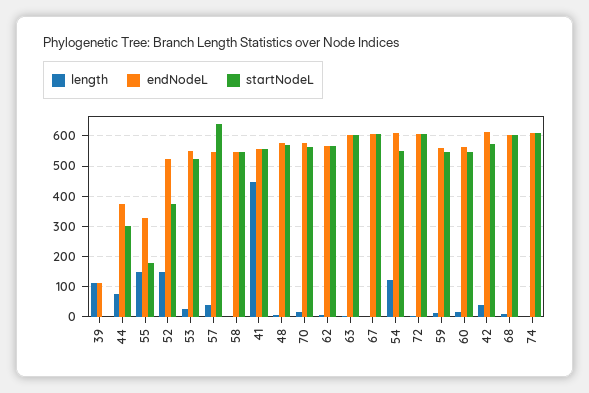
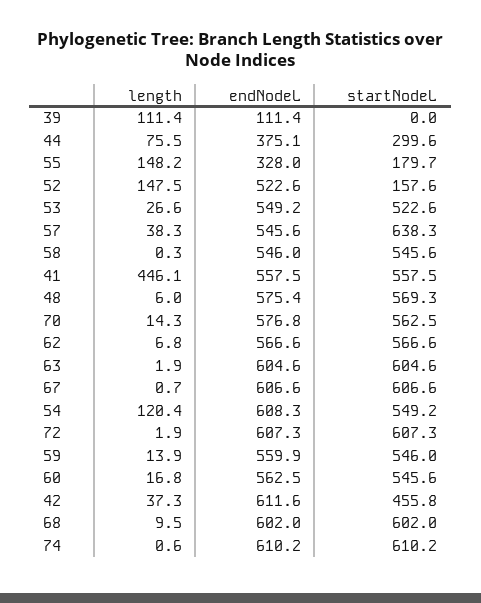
  {
    "length": {
      "39": 111.4,
      "44": 75.5,
      "55": 148.2,
      "52": 147.5,
      "53": 26.6,
      "57": 38.3,
      "58": 0.3,
      "41": 446.1,
      "48": 6,
      "70": 14.3,
      "62": 6.8,
      "63": 1.9,
      "67": 0.7,
      "54": 120.4,
      "72": 1.9,
      "59": 13.9,
      "60": 16.8,
      "42": 37.3,
      "68": 9.5,
      "74": 0.6
    },
    "endNodeL": {
      "39": 111.4,
      "44": 375.1,
      "55": 328,
      "52": 522.6,
      "53": 549.2,
      "57": 545.6,
      "58": 546,
      "41": 557.5,
      "48": 575.4,
      "70": 576.8,
      "62": 566.6,
      "63": 604.6,
      "67": 606.6,
      "54": 608.3,
      "72": 607.3,
      "59": 559.9,
      "60": 562.5,
      "42": 611.6,
      "68": 602,
      "74": 610.2
    },
    "startNodeL": {
      "39": 0,
      "44": 299.6,
      "55": 179.7,
-     "52": 380,
+     "52": 157.6,
      "53": 522.6,
      "57": 638.3,
      "58": 545.6,
      "41": 557.5,
      "48": 569.3,
      "70": 562.5,
      "62": 566.6,
      "63": 604.6,
      "67": 606.6,
      "54": 549.2,
      "72": 607.3,
      "59": 546,
      "60": 545.6,
-     "42": 580,
+     "42": 455.8,
      "68": 602,
      "74": 610.2
    }
  }

